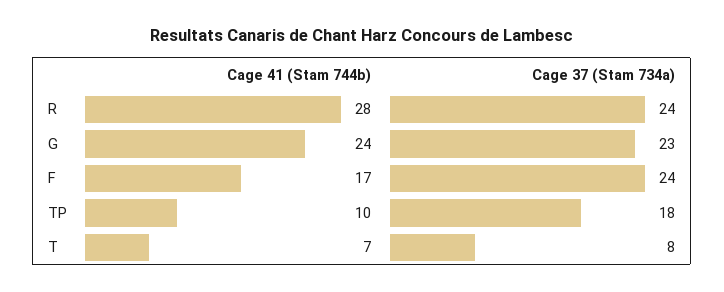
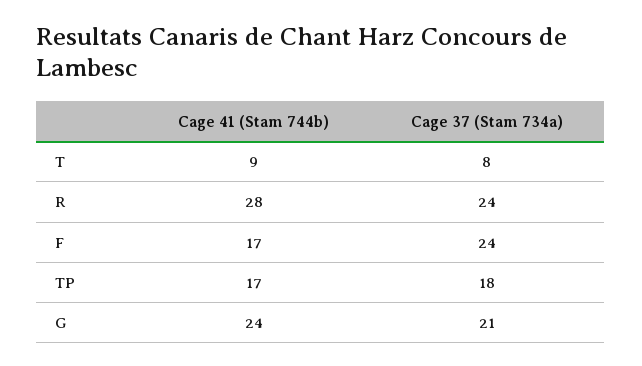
  {
    "Cage 41 (Stam 744b)": {
      "R": 28,
      "G": 24,
      "F": 17,
-     "TP": 10,
+     "TP": 17,
-     "T": 7
+     "T": 9
    },
    "Cage 37 (Stam 734a)": {
      "R": 24,
-     "G": 23,
+     "G": 21,
      "F": 24,
      "TP": 18,
      "T": 8
    }
  }

